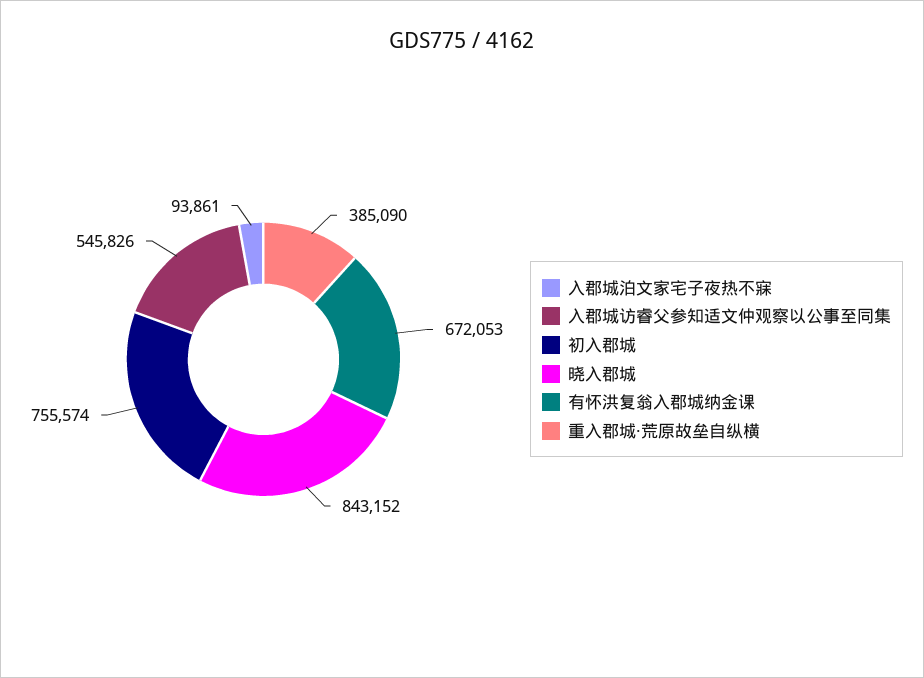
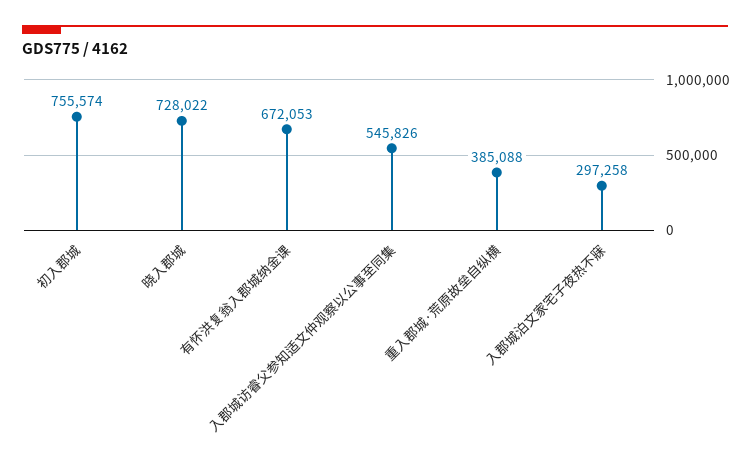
  {
-   "入郡城泊文家宅子夜热不寐": 93861,
+   "入郡城泊文家宅子夜热不寐": 297258,
    "入郡城访睿父参知适文仲观察以公事至同集": 545826,
    "初入郡城": 755574,
-   "晓入郡城": 843152,
+   "晓入郡城": 728022,
    "有怀洪复翁入郡城纳金课": 672053,
-   "重入郡城·荒原故垒自纵横": 385090
+   "重入郡城·荒原故垒自纵横": 385088
  }

